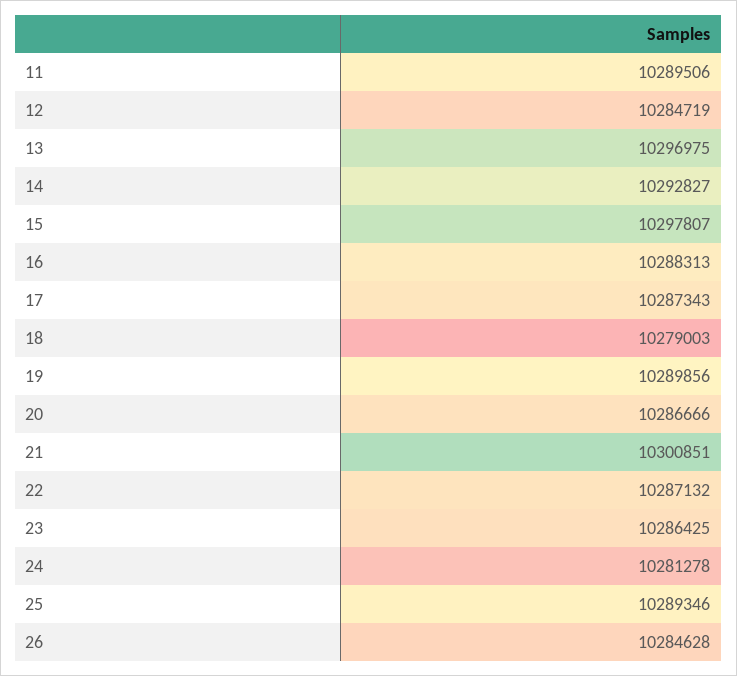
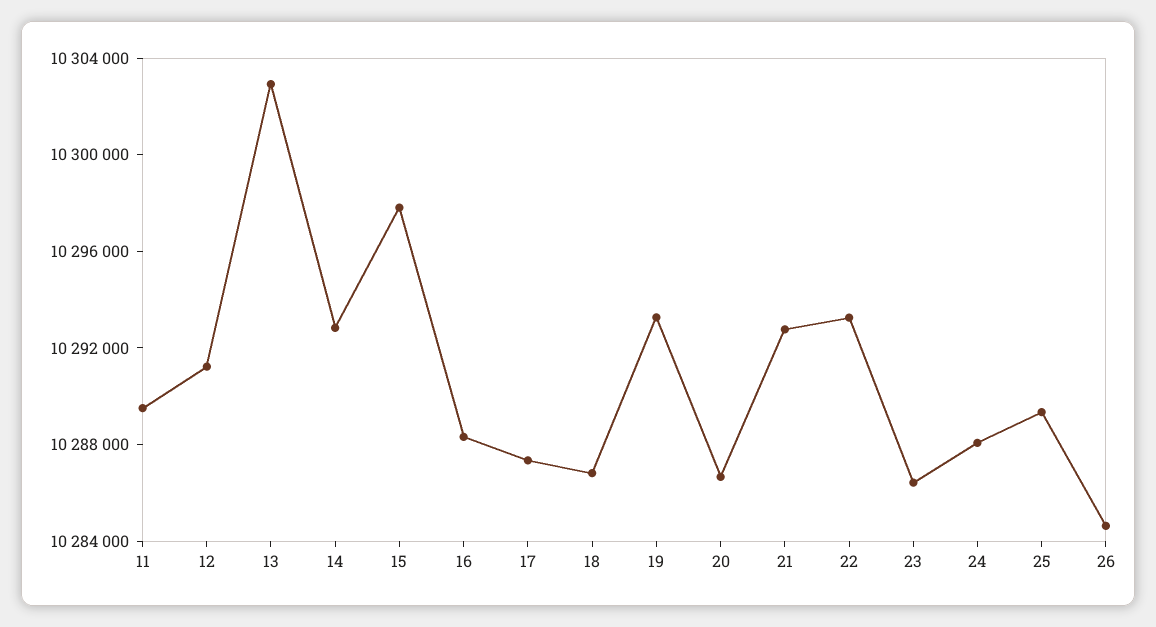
  {
    "11": 10289506,
-   "12": 10284719,
+   "12": 10291000,
-   "13": 10296975,
+   "13": 10303000,
    "14": 10292827,
    "15": 10297807,
    "16": 10288313,
    "17": 10287343,
-   "18": 10279003,
+   "18": 10287000,
-   "19": 10289856,
+   "19": 10293000,
    "20": 10286666,
-   "21": 10300851,
+   "21": 10293000,
-   "22": 10287132,
+   "22": 10293000,
    "23": 10286425,
-   "24": 10281278,
+   "24": 10288000,
    "25": 10289346,
    "26": 10284628
  }

